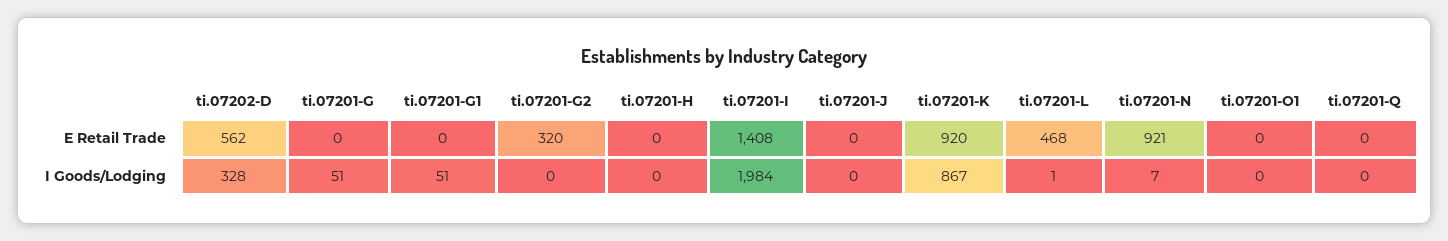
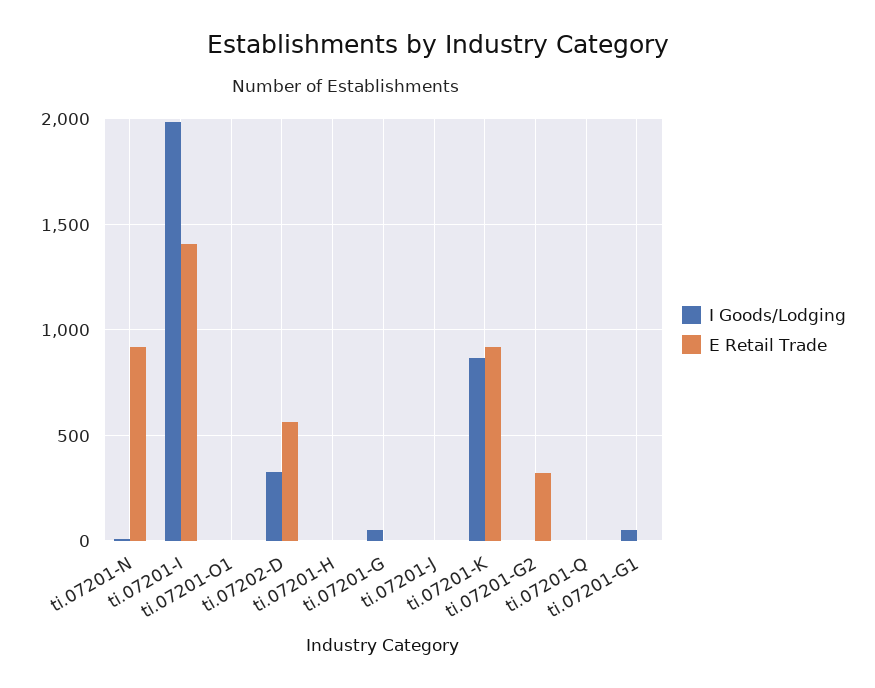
  {
    "E Retail Trade": {
      "ti.07202-D": 562,
      "ti.07201-G": 0,
      "ti.07201-G1": 0,
      "ti.07201-G2": 320,
      "ti.07201-H": 0,
      "ti.07201-I": 1408,
      "ti.07201-J": 0,
      "ti.07201-K": 920,
-     "ti.07201-L": 468,
      "ti.07201-N": 921,
      "ti.07201-O1": 0,
      "ti.07201-Q": 0
    },
    "I Goods/Lodging": {
      "ti.07202-D": 328,
      "ti.07201-G": 51,
      "ti.07201-G1": 51,
      "ti.07201-G2": 0,
      "ti.07201-H": 0,
      "ti.07201-I": 1984,
      "ti.07201-J": 0,
      "ti.07201-K": 867,
-     "ti.07201-L": 1,
      "ti.07201-N": 7,
      "ti.07201-O1": 0,
      "ti.07201-Q": 0
    }
  }

